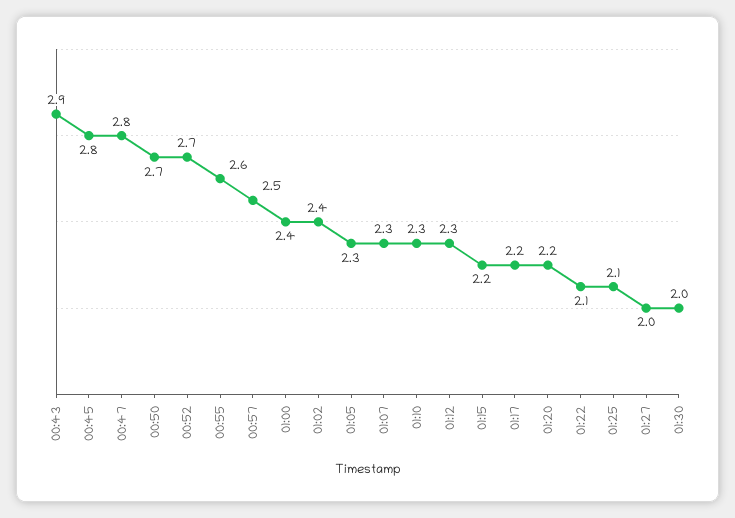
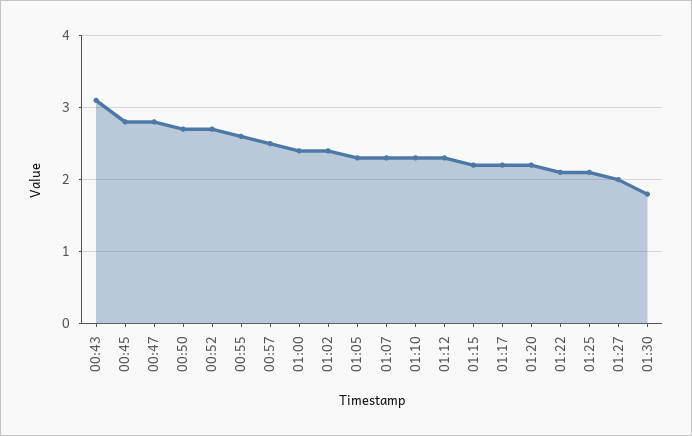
  {
-   "00:43": 2.9,
+   "00:43": 3.1,
    "00:45": 2.8,
    "00:47": 2.8,
    "00:50": 2.7,
    "00:52": 2.7,
    "00:55": 2.6,
    "00:57": 2.5,
    "01:00": 2.4,
    "01:02": 2.4,
    "01:05": 2.3,
    "01:07": 2.3,
    "01:10": 2.3,
    "01:12": 2.3,
    "01:15": 2.2,
    "01:17": 2.2,
    "01:20": 2.2,
    "01:22": 2.1,
    "01:25": 2.1,
    "01:27": 2,
-   "01:30": 2
+   "01:30": 1.8
  }

